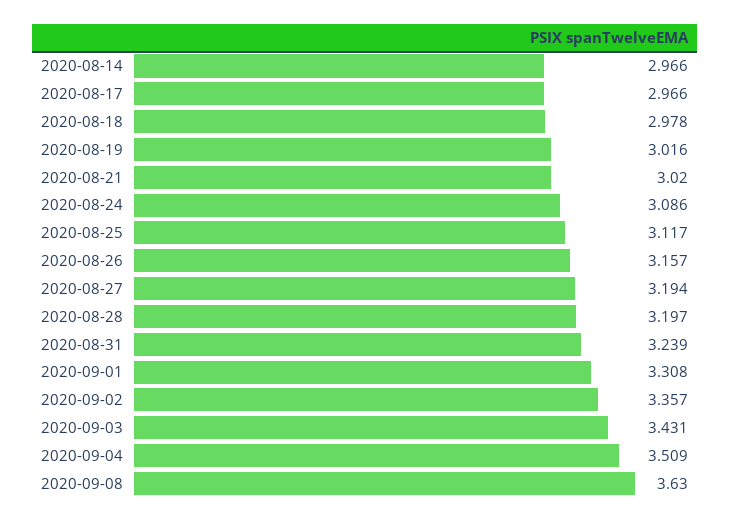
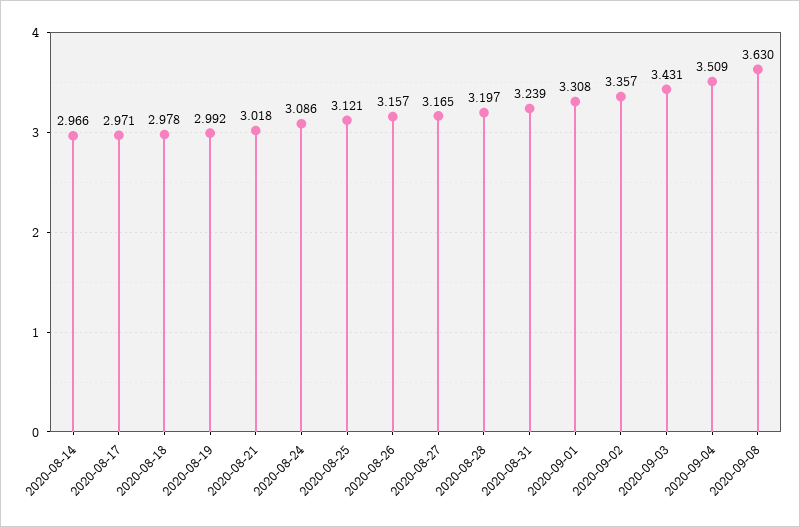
  {
    "2020-08-14": 2.966,
-   "2020-08-17": 2.966,
+   "2020-08-17": 2.971,
    "2020-08-18": 2.978,
-   "2020-08-19": 3.016,
+   "2020-08-19": 2.992,
-   "2020-08-21": 3.02,
+   "2020-08-21": 3.018,
    "2020-08-24": 3.086,
-   "2020-08-25": 3.117,
+   "2020-08-25": 3.121,
    "2020-08-26": 3.157,
-   "2020-08-27": 3.194,
+   "2020-08-27": 3.165,
    "2020-08-28": 3.197,
    "2020-08-31": 3.239,
    "2020-09-01": 3.308,
    "2020-09-02": 3.357,
    "2020-09-03": 3.431,
    "2020-09-04": 3.509,
    "2020-09-08": 3.63
  }

